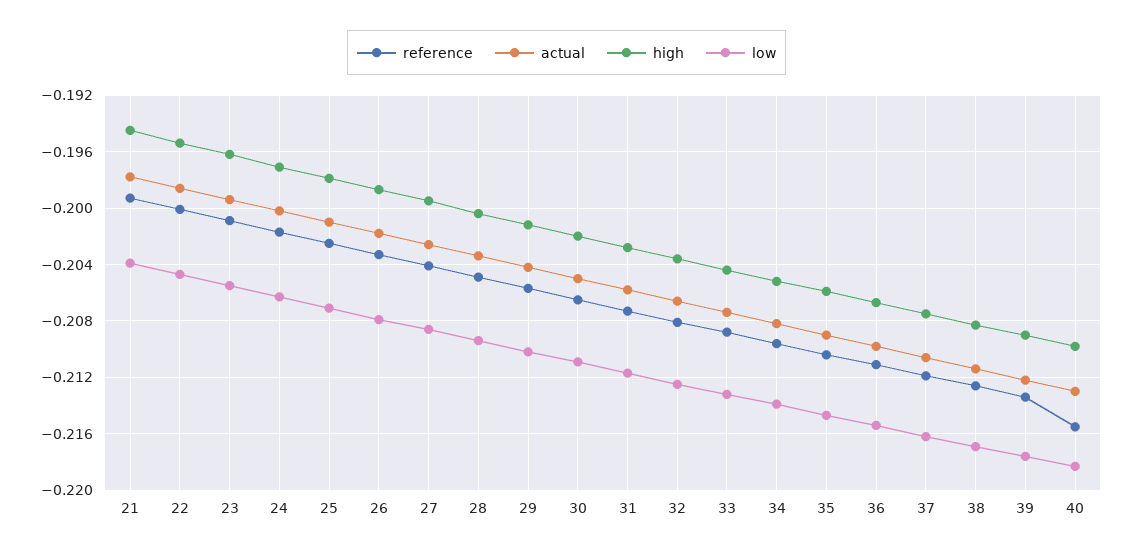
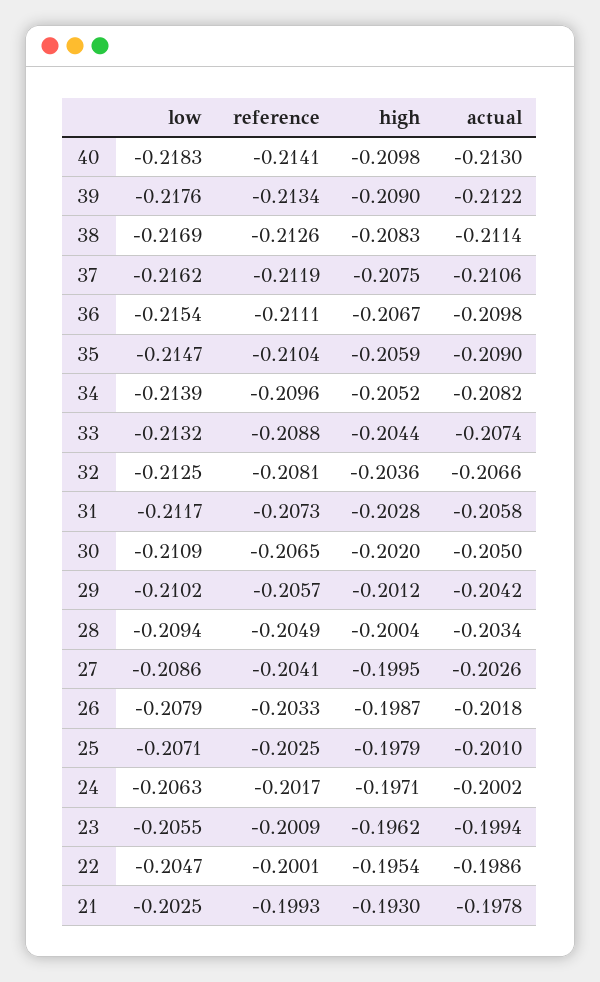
  {
    "reference": {
      "21": -0.1993,
      "22": -0.2001,
      "23": -0.2009,
      "24": -0.2017,
      "25": -0.2025,
      "26": -0.2033,
      "27": -0.2041,
      "28": -0.2049,
      "29": -0.2057,
      "30": -0.2065,
      "31": -0.2073,
      "32": -0.2081,
      "33": -0.2088,
      "34": -0.2096,
      "35": -0.2104,
      "36": -0.2111,
      "37": -0.2119,
      "38": -0.2126,
      "39": -0.2134,
-     "40": -0.2155
+     "40": -0.2141
    },
    "actual": {
      "21": -0.1978,
      "22": -0.1986,
      "23": -0.1994,
      "24": -0.2002,
      "25": -0.201,
      "26": -0.2018,
      "27": -0.2026,
      "28": -0.2034,
      "29": -0.2042,
      "30": -0.205,
      "31": -0.2058,
      "32": -0.2066,
      "33": -0.2074,
      "34": -0.2082,
      "35": -0.209,
      "36": -0.2098,
      "37": -0.2106,
      "38": -0.2114,
      "39": -0.2122,
      "40": -0.213
    },
    "high": {
-     "21": -0.1945,
+     "21": -0.193,
      "22": -0.1954,
      "23": -0.1962,
      "24": -0.1971,
      "25": -0.1979,
      "26": -0.1987,
      "27": -0.1995,
      "28": -0.2004,
      "29": -0.2012,
      "30": -0.202,
      "31": -0.2028,
      "32": -0.2036,
      "33": -0.2044,
      "34": -0.2052,
      "35": -0.2059,
      "36": -0.2067,
      "37": -0.2075,
      "38": -0.2083,
      "39": -0.209,
      "40": -0.2098
    },
    "low": {
-     "21": -0.204,
+     "21": -0.2025,
      "22": -0.2047,
      "23": -0.2055,
      "24": -0.2063,
      "25": -0.2071,
      "26": -0.2079,
      "27": -0.2086,
      "28": -0.2094,
      "29": -0.2102,
      "30": -0.2109,
      "31": -0.2117,
      "32": -0.2125,
      "33": -0.2132,
      "34": -0.2139,
      "35": -0.2147,
      "36": -0.2154,
      "37": -0.2162,
      "38": -0.2169,
      "39": -0.2176,
      "40": -0.2183
    }
  }

